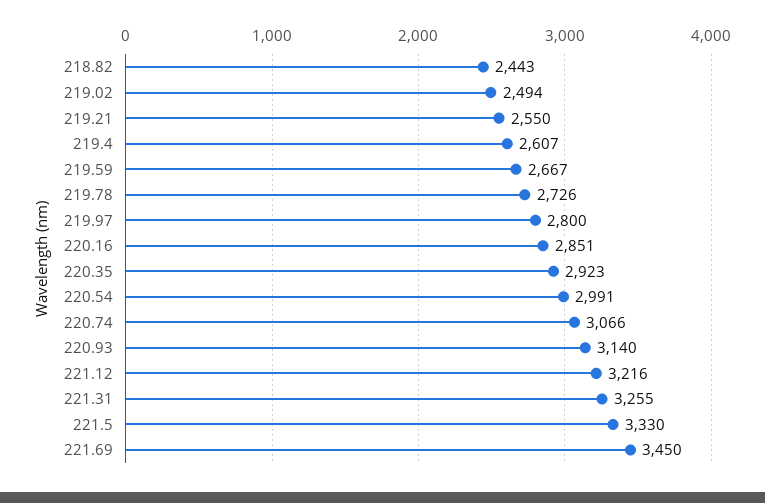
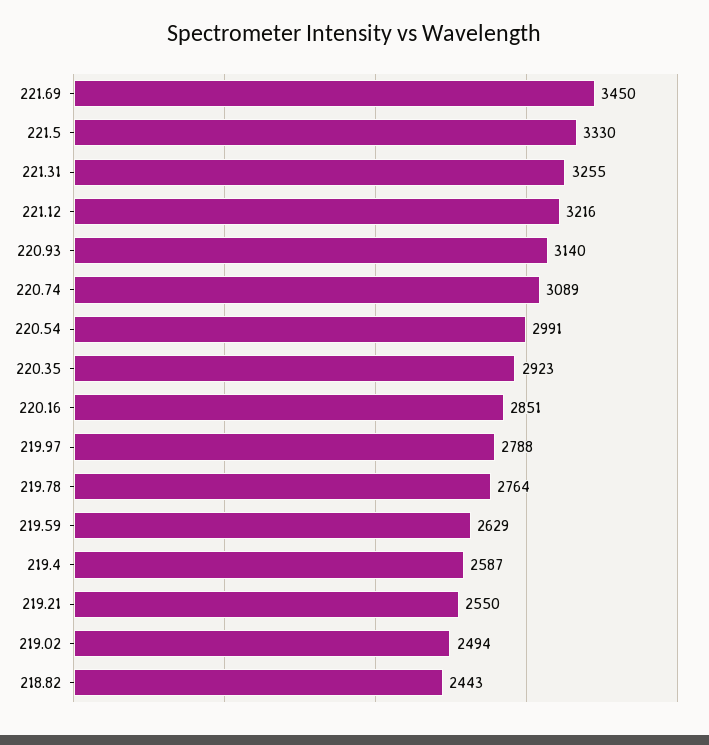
  {
    "218.82": 2443,
    "219.02": 2494,
    "219.21": 2550,
-   "219.4": 2607,
+   "219.4": 2587,
-   "219.59": 2667,
+   "219.59": 2629,
-   "219.78": 2726,
+   "219.78": 2764,
-   "219.97": 2800,
+   "219.97": 2788,
    "220.16": 2851,
    "220.35": 2923,
    "220.54": 2991,
-   "220.74": 3066,
+   "220.74": 3089,
    "220.93": 3140,
    "221.12": 3216,
    "221.31": 3255,
    "221.5": 3330,
    "221.69": 3450
  }

